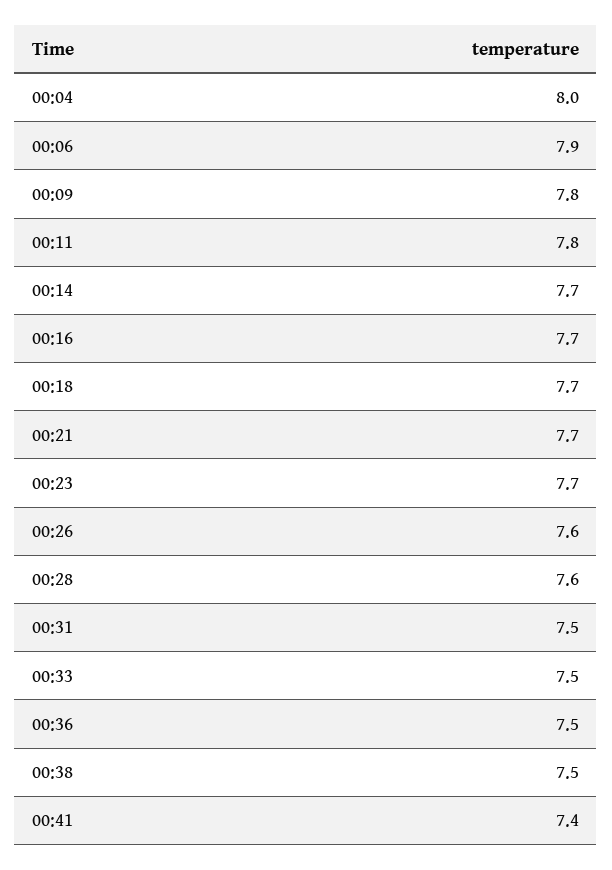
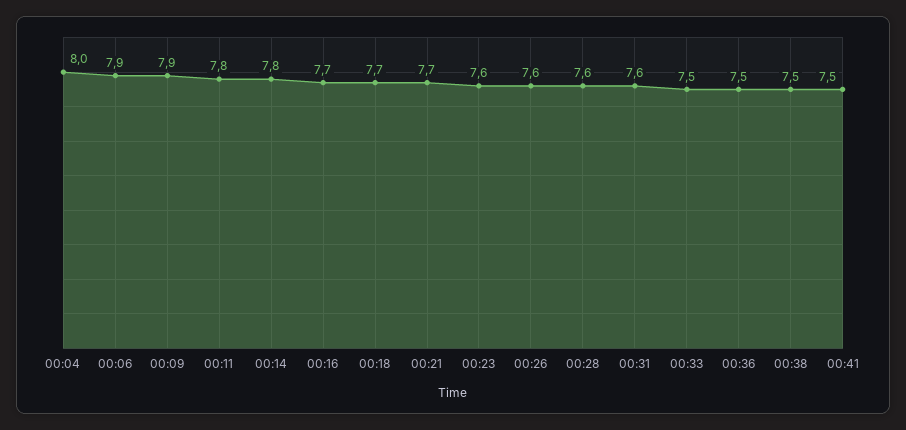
  {
    "00:04": 8,
    "00:06": 7.9,
-   "00:09": 7.8,
+   "00:09": 7.9,
    "00:11": 7.8,
-   "00:14": 7.7,
+   "00:14": 7.8,
    "00:16": 7.7,
    "00:18": 7.7,
    "00:21": 7.7,
-   "00:23": 7.7,
+   "00:23": 7.6,
    "00:26": 7.6,
    "00:28": 7.6,
-   "00:31": 7.5,
+   "00:31": 7.6,
    "00:33": 7.5,
    "00:36": 7.5,
    "00:38": 7.5,
-   "00:41": 7.4
+   "00:41": 7.5
  }

